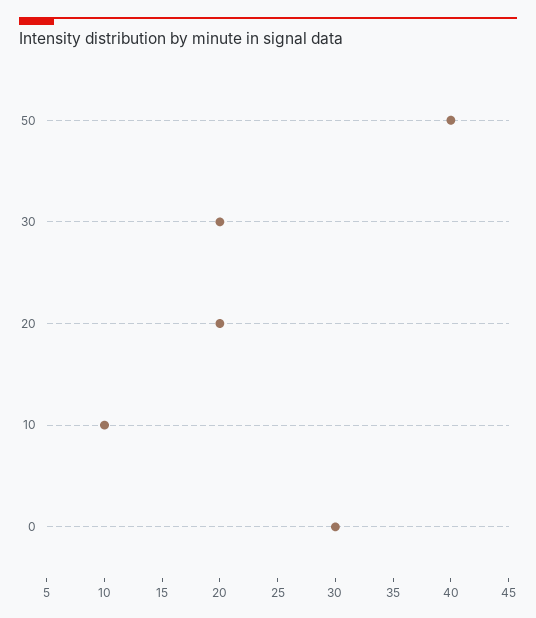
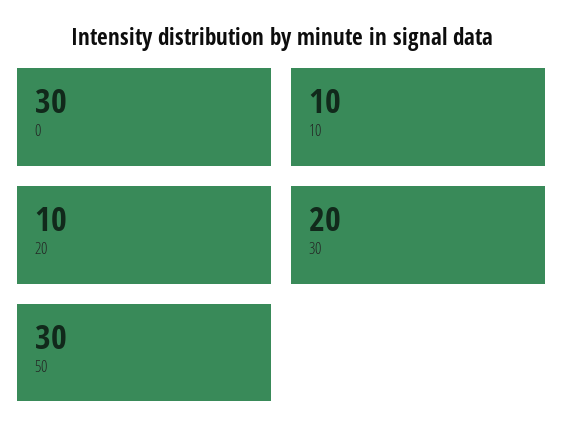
  {
-   "50": 40,
+   "50": 30,
    "30": 20,
-   "20": 20,
+   "20": 10,
    "10": 10,
    "0": 30
  }

